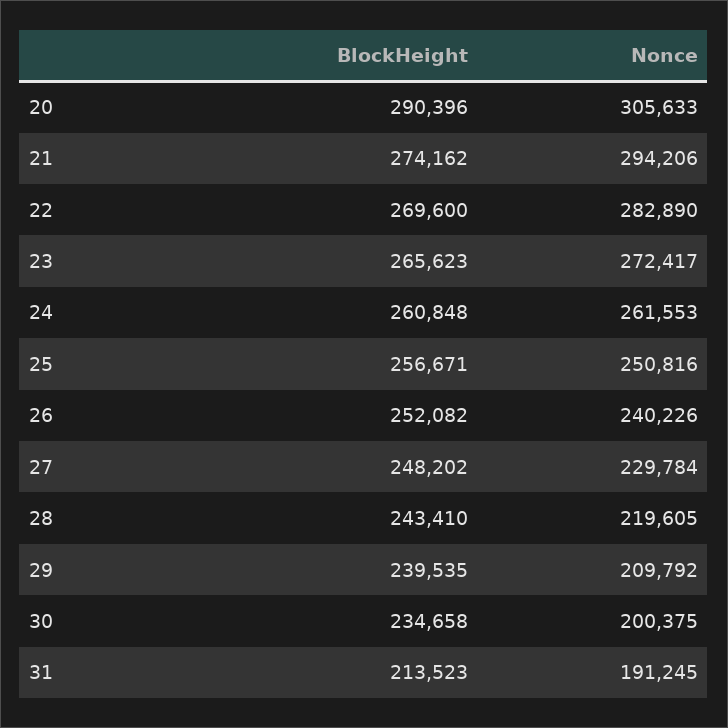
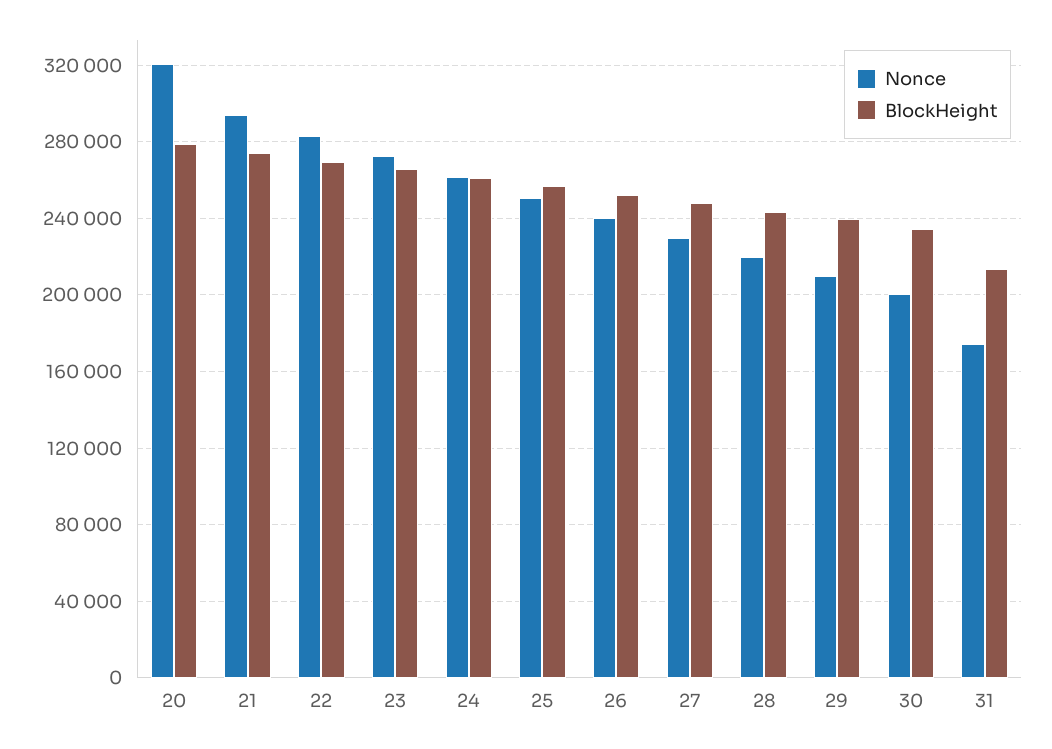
  {
    "BlockHeight": {
-     "20": 290396,
+     "20": 280000,
      "21": 274162,
      "22": 269600,
      "23": 265623,
      "24": 260848,
      "25": 256671,
      "26": 252082,
      "27": 248202,
      "28": 243410,
      "29": 239535,
      "30": 234658,
      "31": 213523
    },
    "Nonce": {
-     "20": 305633,
+     "20": 320000,
      "21": 294206,
      "22": 282890,
      "23": 272417,
      "24": 261553,
      "25": 250816,
      "26": 240226,
      "27": 229784,
      "28": 219605,
      "29": 209792,
      "30": 200375,
-     "31": 191245
+     "31": 175000
    }
  }

